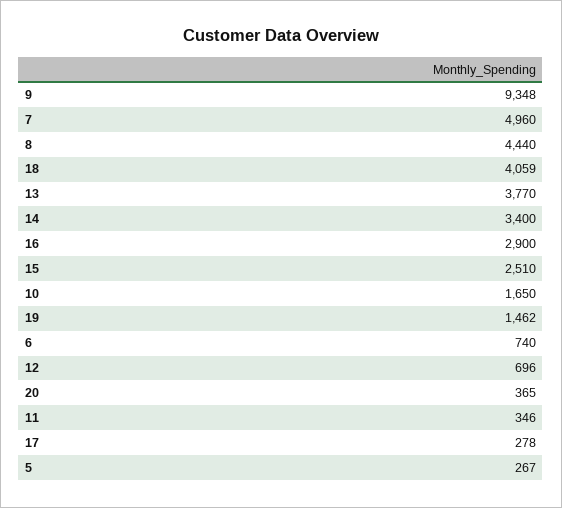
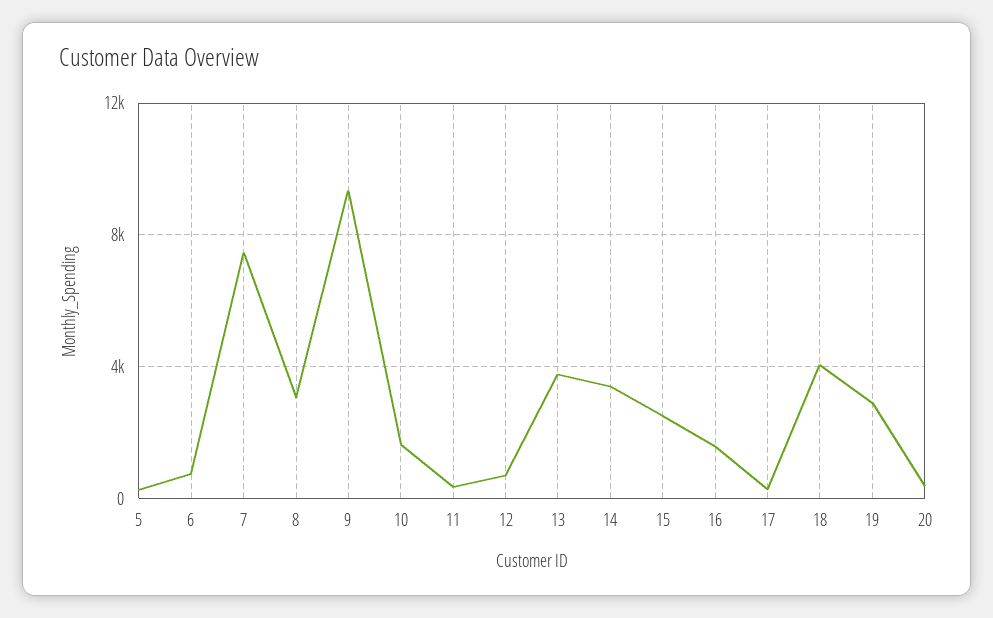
  {
    "9": 9348,
-   "7": 4960,
+   "7": 7500,
-   "8": 4440,
+   "8": 3000,
    "18": 4059,
    "13": 3770,
    "14": 3400,
-   "16": 2900,
+   "16": 1500,
    "15": 2510,
    "10": 1650,
-   "19": 1462,
+   "19": 3000,
    "6": 740,
    "12": 696,
    "20": 365,
    "11": 346,
    "17": 278,
    "5": 267
  }

